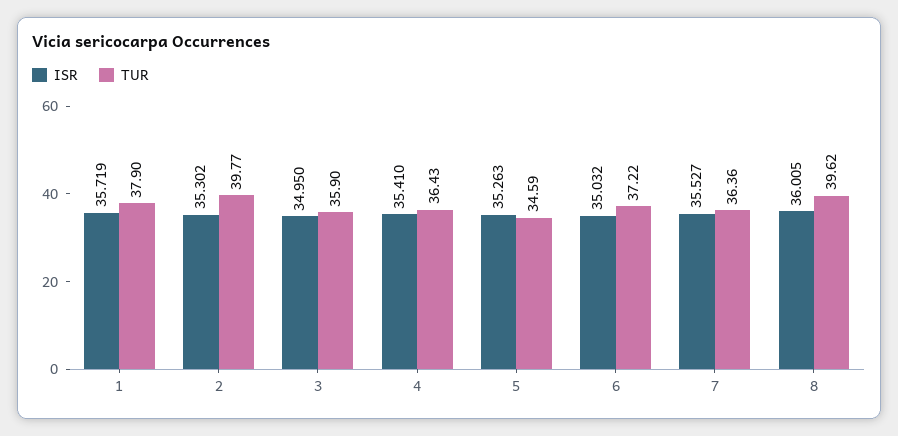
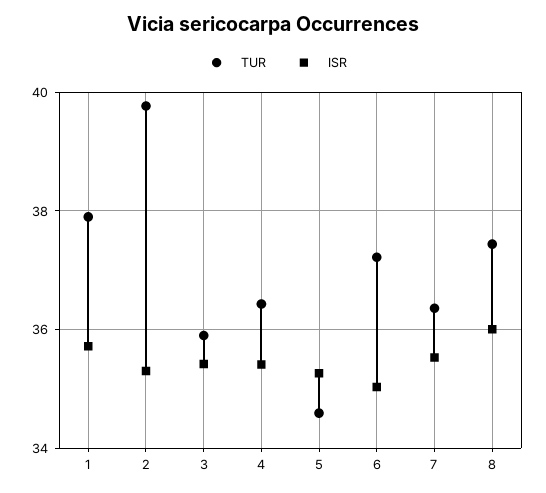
  {
    "ISR": {
      "1": 35.719,
      "2": 35.302,
-     "3": 34.95,
+     "3": 35.4,
      "4": 35.41,
      "5": 35.263,
      "6": 35.032,
      "7": 35.527,
      "8": 36.005
    },
    "TUR": {
      "1": 37.9,
      "2": 39.77,
      "3": 35.9,
      "4": 36.43,
      "5": 34.59,
      "6": 37.22,
      "7": 36.36,
-     "8": 39.62
+     "8": 37.4
    }
  }

